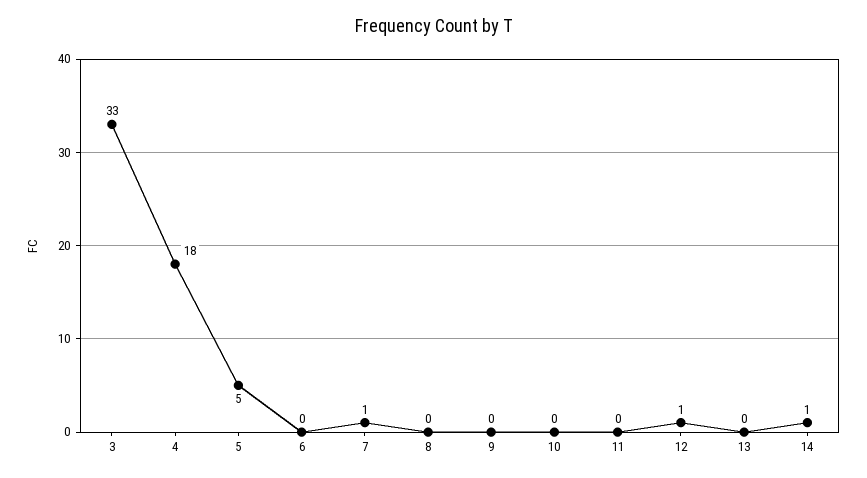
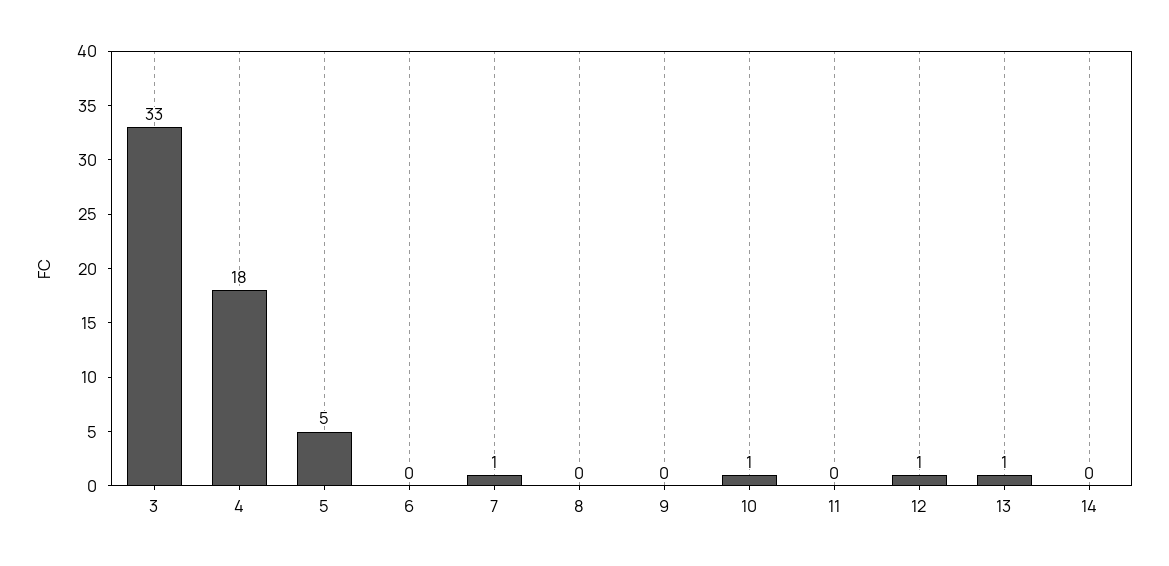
  {
    "3": 33,
    "4": 18,
    "5": 5,
    "6": 0,
    "7": 1,
    "8": 0,
    "9": 0,
-   "10": 0,
+   "10": 1,
    "11": 0,
    "12": 1,
-   "13": 0,
+   "13": 1,
-   "14": 1
+   "14": 0
  }

